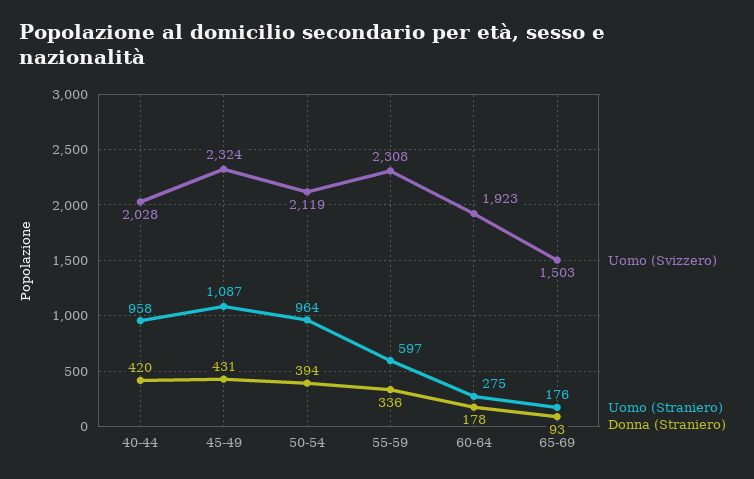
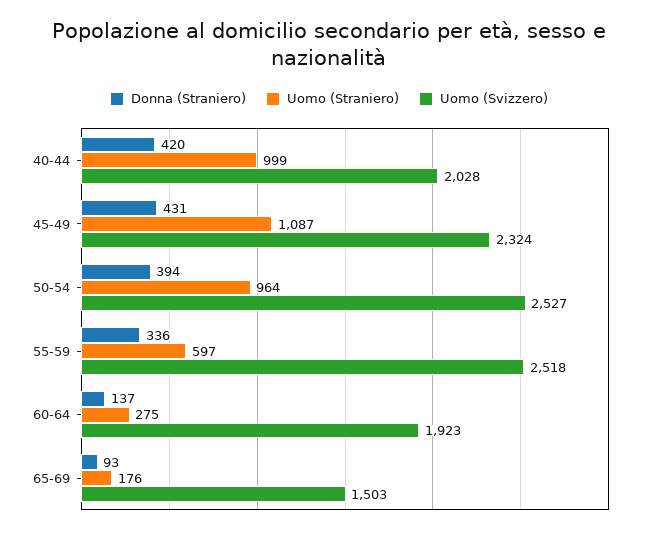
  {
    "Uomo (Svizzero)": {
      "40-44": 2028,
      "45-49": 2324,
-     "50-54": 2119,
+     "50-54": 2527,
-     "55-59": 2308,
+     "55-59": 2518,
      "60-64": 1923,
      "65-69": 1503
    },
    "Uomo (Straniero)": {
-     "40-44": 958,
+     "40-44": 999,
      "45-49": 1087,
      "50-54": 964,
      "55-59": 597,
      "60-64": 275,
      "65-69": 176
    },
    "Donna (Straniero)": {
      "40-44": 420,
      "45-49": 431,
      "50-54": 394,
      "55-59": 336,
-     "60-64": 178,
+     "60-64": 137,
      "65-69": 93
    }
  }

